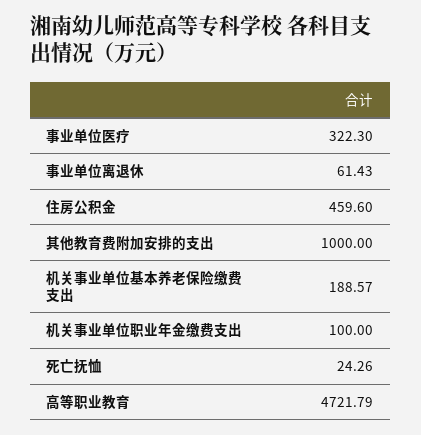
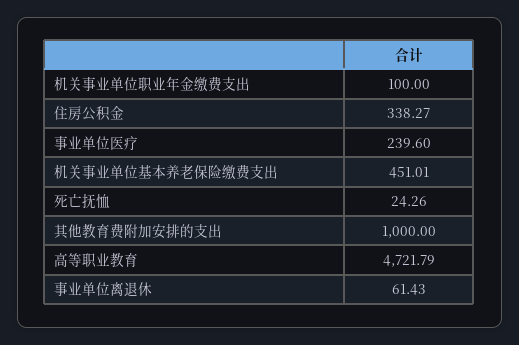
  {
-   "事业单位医疗": 322.3,
+   "事业单位医疗": 239.6,
    "事业单位离退休": 61.43,
-   "住房公积金": 459.6,
+   "住房公积金": 338.27,
    "其他教育费附加安排的支出": 1000,
-   "机关事业单位基本养老保险缴费支出": 188.57,
+   "机关事业单位基本养老保险缴费支出": 451.01,
    "机关事业单位职业年金缴费支出": 100,
    "死亡抚恤": 24.26,
    "高等职业教育": 4721.79
  }

